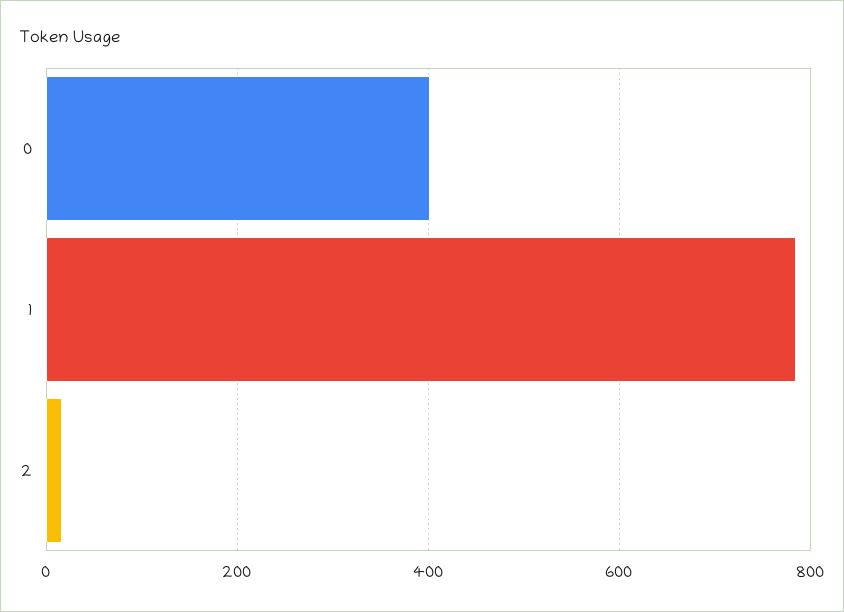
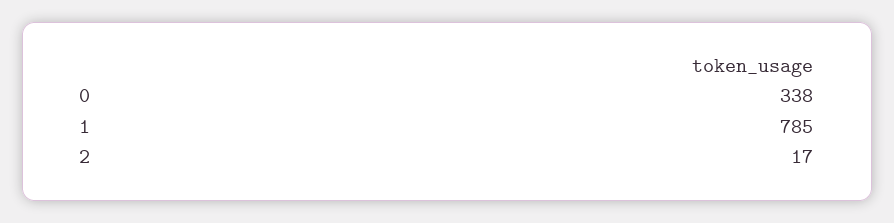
  {
-   "0": 400,
+   "0": 338,
    "1": 785,
    "2": 17
  }

